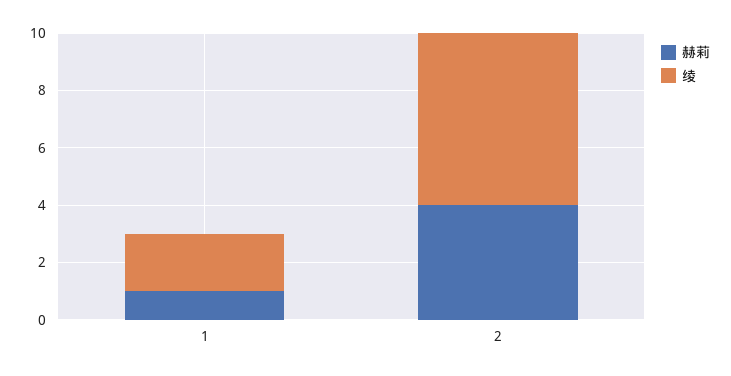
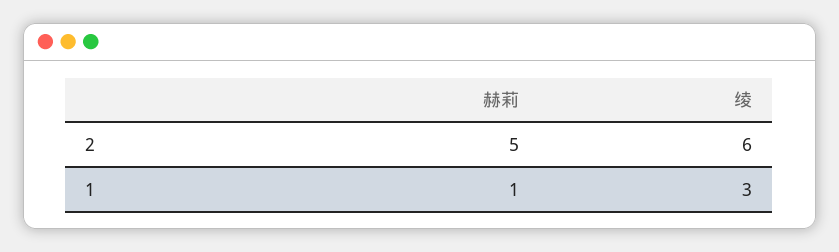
  {
    "赫莉": {
      "1": 1,
-     "2": 4
+     "2": 5
    },
    "绫": {
-     "1": 2,
+     "1": 3,
      "2": 6
    }
  }

